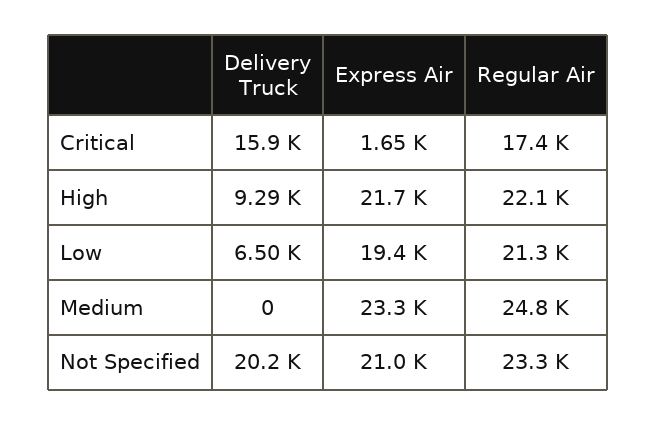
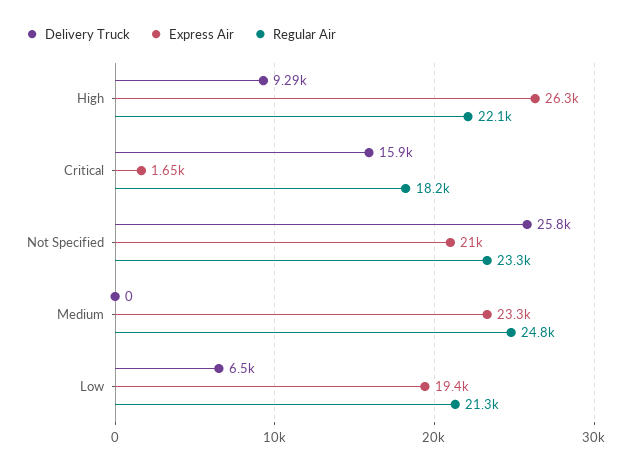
  {
    "Delivery Truck": {
      "Critical": 15900,
      "High": 9290,
      "Low": 6500,
      "Medium": 0,
-     "Not Specified": 20200
+     "Not Specified": 25800
    },
    "Express Air": {
      "Critical": 1650,
-     "High": 21700,
+     "High": 26300,
      "Low": 19400,
      "Medium": 23300,
      "Not Specified": 21000
    },
    "Regular Air": {
-     "Critical": 17400,
+     "Critical": 18200,
      "High": 22100,
      "Low": 21300,
      "Medium": 24800,
      "Not Specified": 23300
    }
  }

